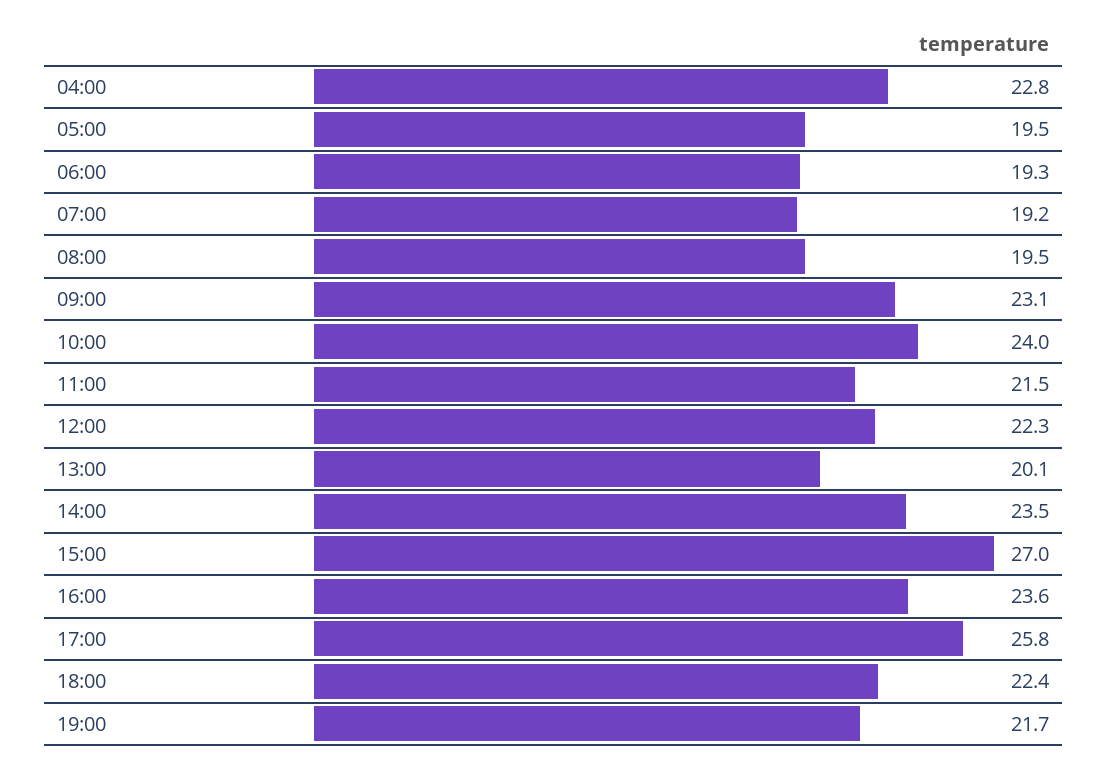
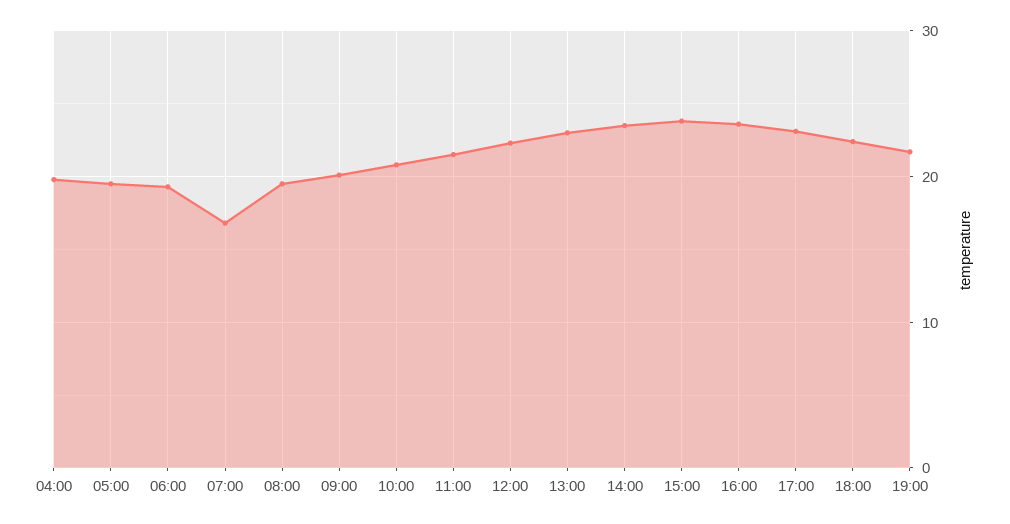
  {
-   "04:00": 22.8,
+   "04:00": 20,
    "05:00": 19.5,
    "06:00": 19.3,
-   "07:00": 19.2,
+   "07:00": 17,
    "08:00": 19.5,
-   "09:00": 23.1,
+   "09:00": 20,
-   "10:00": 24,
+   "10:00": 21,
    "11:00": 21.5,
    "12:00": 22.3,
-   "13:00": 20.1,
+   "13:00": 23,
    "14:00": 23.5,
-   "15:00": 27,
+   "15:00": 24,
    "16:00": 23.6,
-   "17:00": 25.8,
+   "17:00": 23,
    "18:00": 22.4,
    "19:00": 21.7
  }

